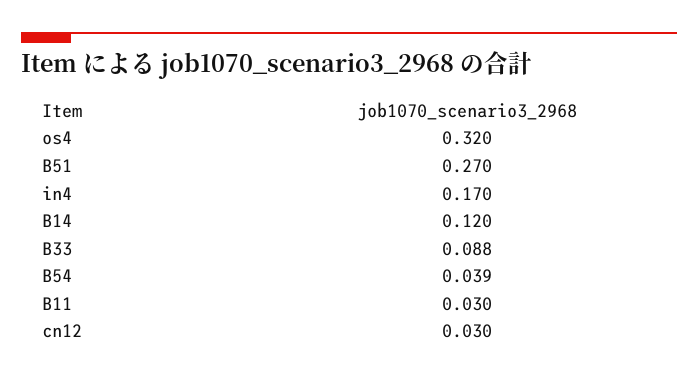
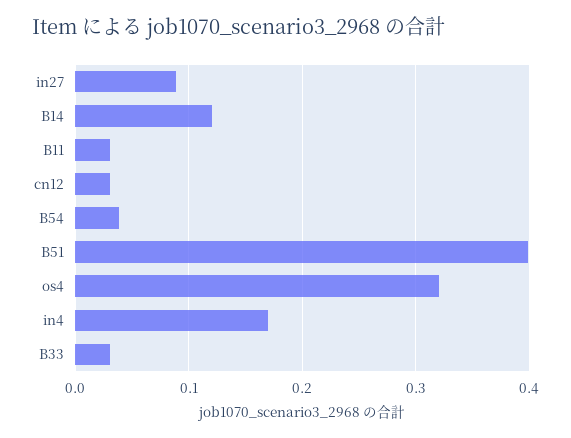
  {
    "os4": 0.32,
-   "B51": 0.27,
+   "B51": 0.4,
    "in4": 0.17,
    "B14": 0.12,
-   "B33": 0.088,
+   "B33": 0.03,
    "B54": 0.039,
    "B11": 0.03,
-   "cn12": 0.03
+   "cn12": 0.03,
+   "in27": 0.09
  }

